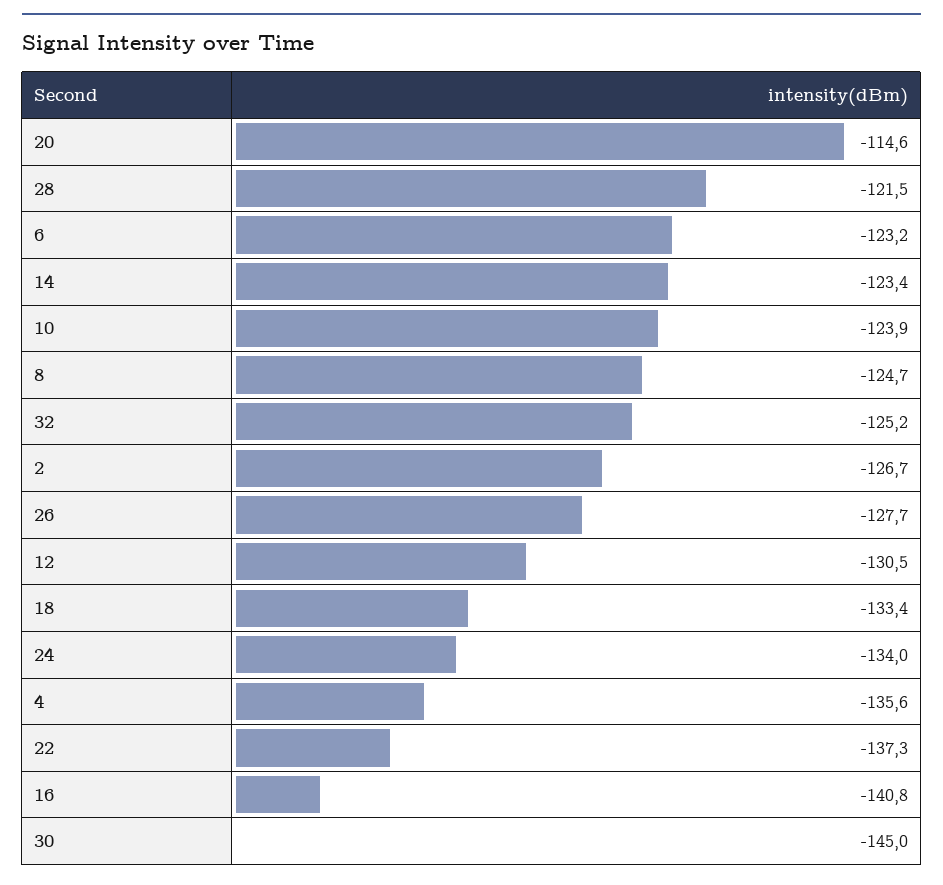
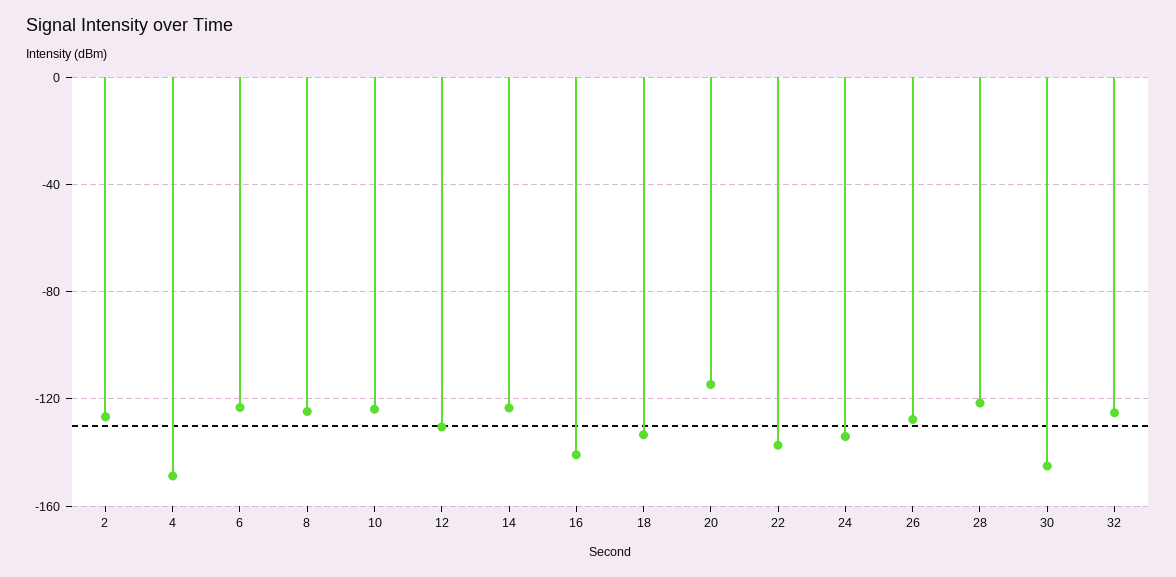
  {
    "20": -114.6,
    "28": -121.5,
    "6": -123.2,
    "14": -123.4,
    "10": -123.9,
    "8": -124.7,
    "32": -125.2,
    "2": -126.7,
    "26": -127.7,
    "12": -130.5,
    "18": -133.4,
    "24": -134,
-   "4": -135.6,
+   "4": -150,
    "22": -137.3,
    "16": -140.8,
    "30": -145
  }

